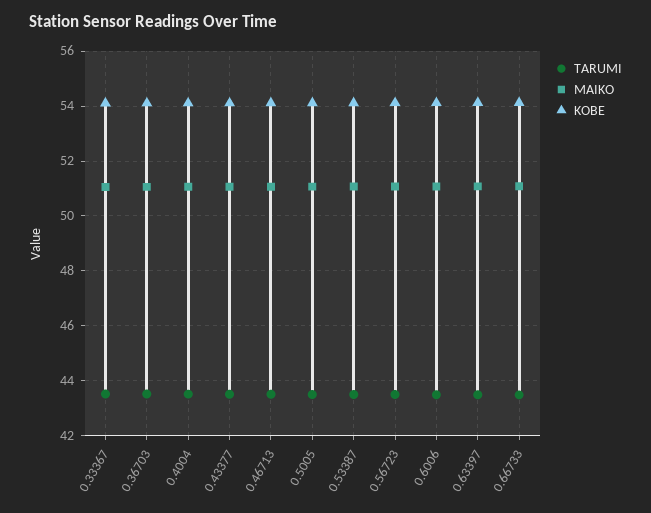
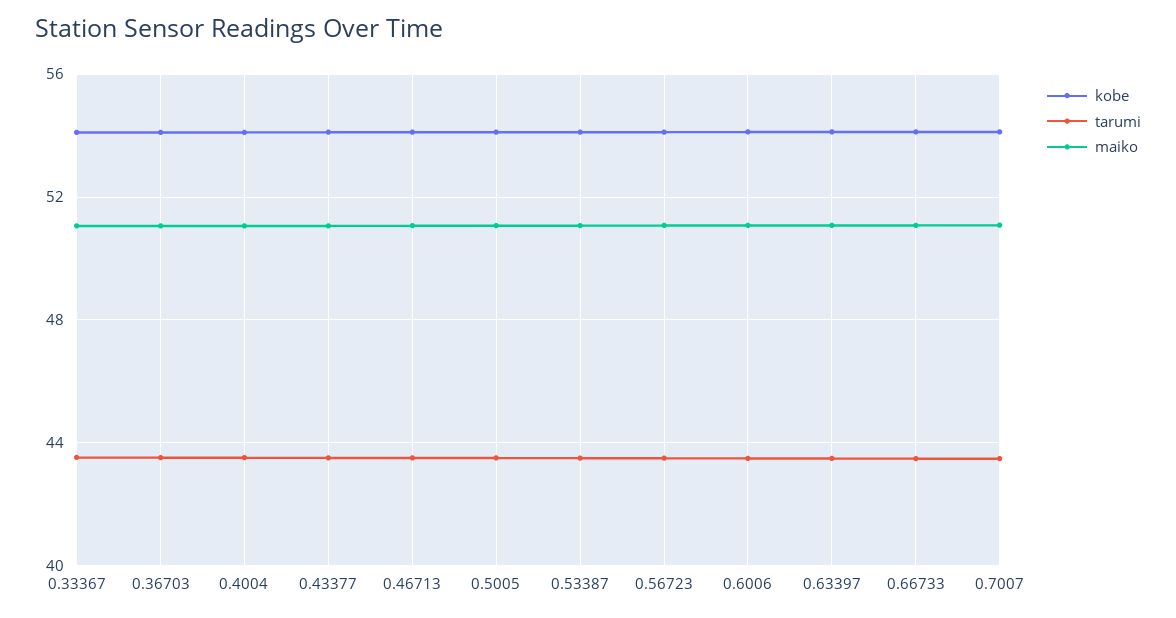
  {
    "TARUMI": {
      "0.33367": 43.5,
      "0.36703": 43.5,
      "0.4004": 43.5,
      "0.43377": 43.5,
      "0.46713": 43.5,
      "0.5005": 43.5,
      "0.53387": 43.5,
      "0.56723": 43.5,
      "0.6006": 43.5,
      "0.63397": 43.5,
-     "0.66733": 43.5
+     "0.66733": 43.5,
+     "0.7007": 43.5
    },
    "MAIKO": {
      "0.33367": 51,
      "0.36703": 51,
      "0.4004": 51,
      "0.43377": 51,
      "0.46713": 51,
      "0.5005": 51,
      "0.53387": 51,
      "0.56723": 51,
      "0.6006": 51,
      "0.63397": 51,
-     "0.66733": 51
+     "0.66733": 51,
+     "0.7007": 51
    },
    "KOBE": {
      "0.33367": 54,
      "0.36703": 54,
      "0.4004": 54,
      "0.43377": 54,
      "0.46713": 54,
      "0.5005": 54,
      "0.53387": 54,
      "0.56723": 54,
      "0.6006": 54,
      "0.63397": 54,
-     "0.66733": 54
+     "0.66733": 54,
+     "0.7007": 54
    }
  }

